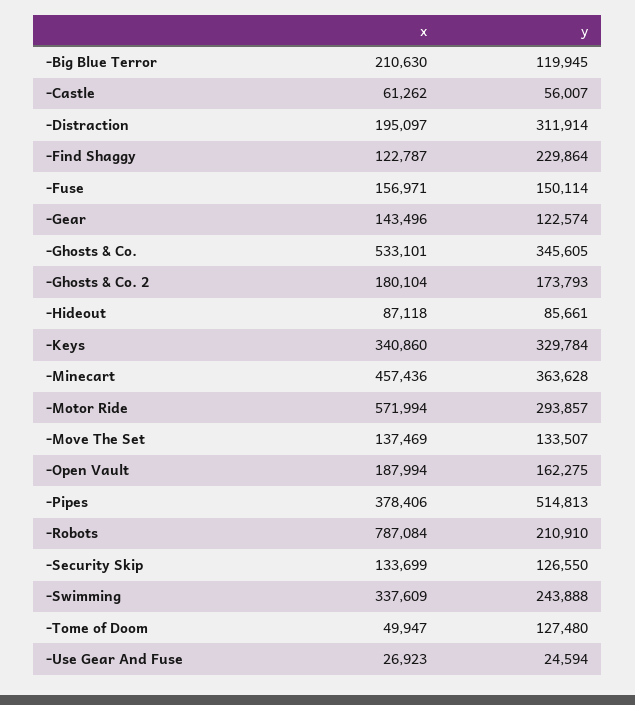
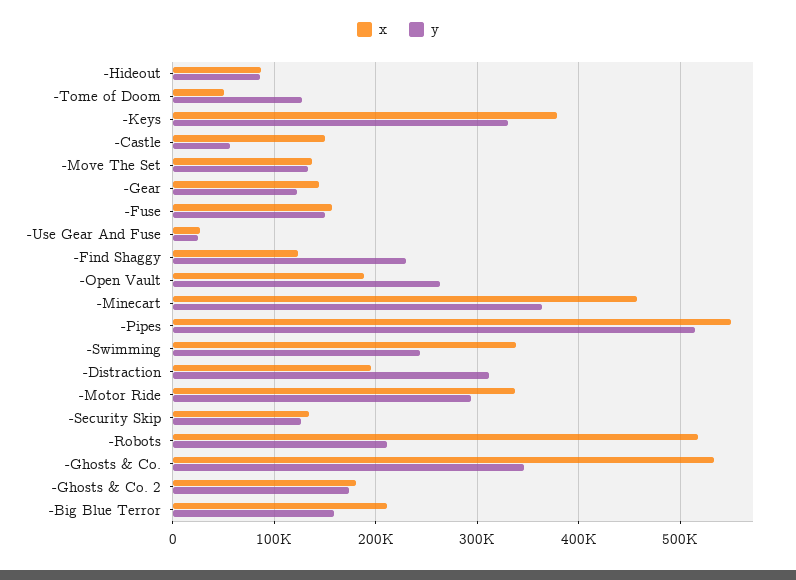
  {
    "x": {
      "-Big Blue Terror": 210630,
-     "-Castle": 61262,
+     "-Castle": 150000,
      "-Distraction": 195097,
      "-Find Shaggy": 122787,
      "-Fuse": 156971,
      "-Gear": 143496,
      "-Ghosts & Co.": 533101,
      "-Ghosts & Co. 2": 180104,
      "-Hideout": 87118,
-     "-Keys": 340860,
+     "-Keys": 380000,
      "-Minecart": 457436,
-     "-Motor Ride": 571994,
+     "-Motor Ride": 340000,
      "-Move The Set": 137469,
      "-Open Vault": 187994,
-     "-Pipes": 378406,
+     "-Pipes": 550000,
-     "-Robots": 787084,
+     "-Robots": 520000,
      "-Security Skip": 133699,
      "-Swimming": 337609,
      "-Tome of Doom": 49947,
      "-Use Gear And Fuse": 26923
    },
    "y": {
-     "-Big Blue Terror": 119945,
+     "-Big Blue Terror": 160000,
      "-Castle": 56007,
      "-Distraction": 311914,
      "-Find Shaggy": 229864,
      "-Fuse": 150114,
      "-Gear": 122574,
      "-Ghosts & Co.": 345605,
      "-Ghosts & Co. 2": 173793,
      "-Hideout": 85661,
      "-Keys": 329784,
      "-Minecart": 363628,
      "-Motor Ride": 293857,
      "-Move The Set": 133507,
-     "-Open Vault": 162275,
+     "-Open Vault": 260000,
      "-Pipes": 514813,
      "-Robots": 210910,
      "-Security Skip": 126550,
      "-Swimming": 243888,
      "-Tome of Doom": 127480,
      "-Use Gear And Fuse": 24594
    }
  }

